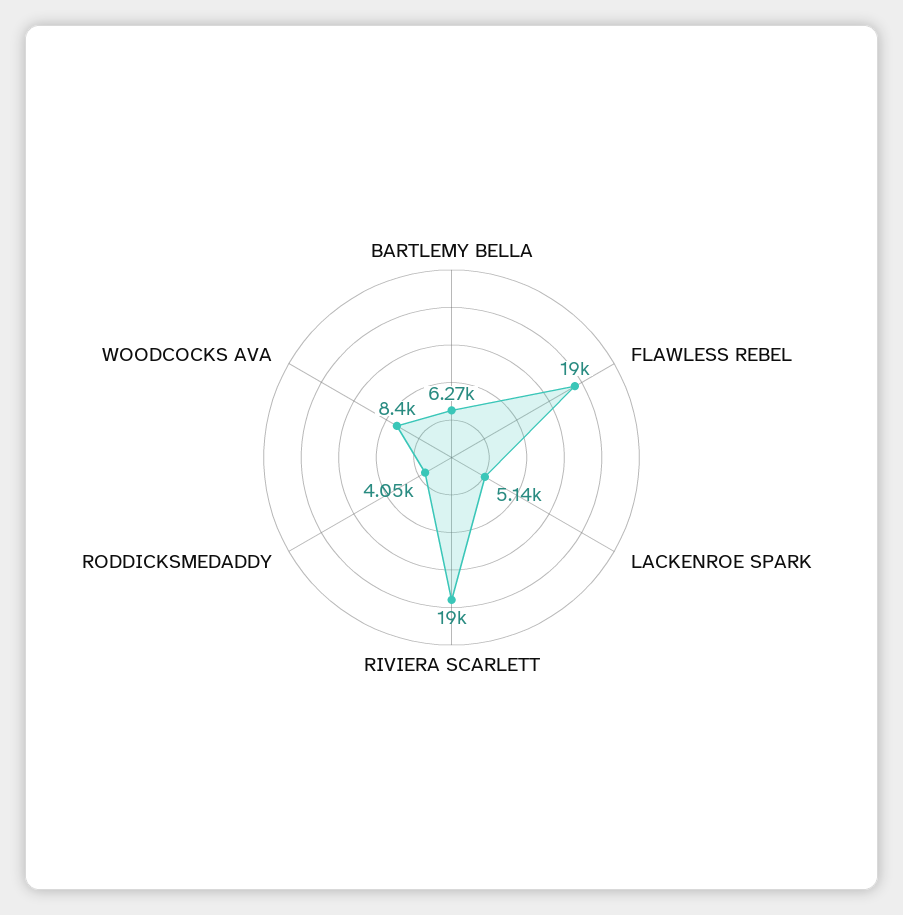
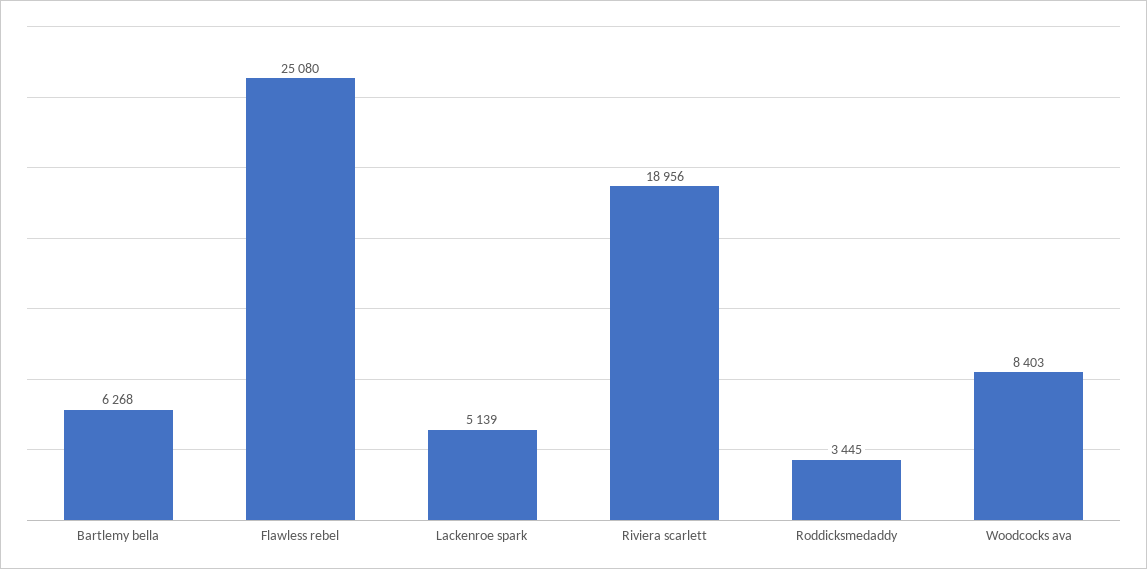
  {
    "BARTLEMY BELLA": 6268,
-   "FLAWLESS REBEL": 19000,
+   "FLAWLESS REBEL": 25080,
    "LACKENROE SPARK": 5139,
    "RIVIERA SCARLETT": 18956,
-   "RODDICKSMEDADDY": 4050,
+   "RODDICKSMEDADDY": 3445,
    "WOODCOCKS AVA": 8403
  }

